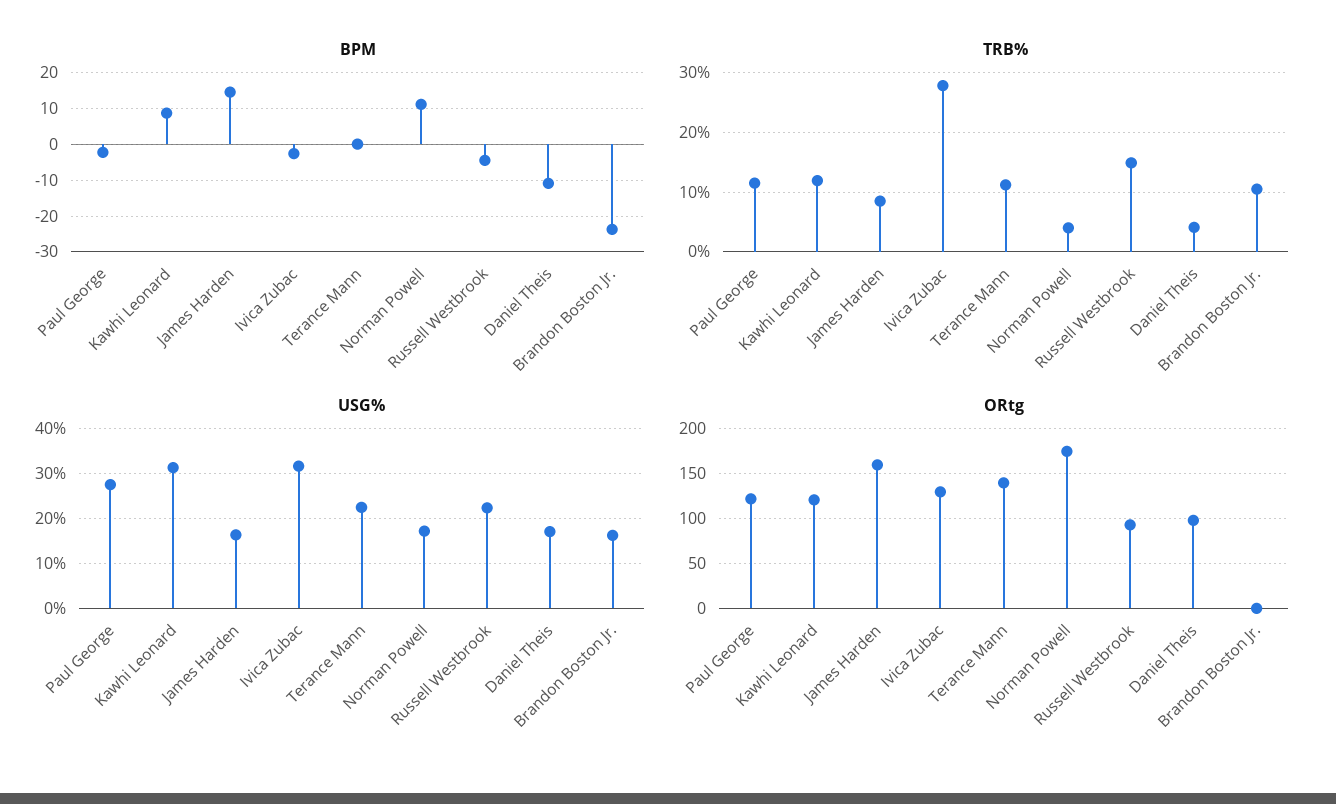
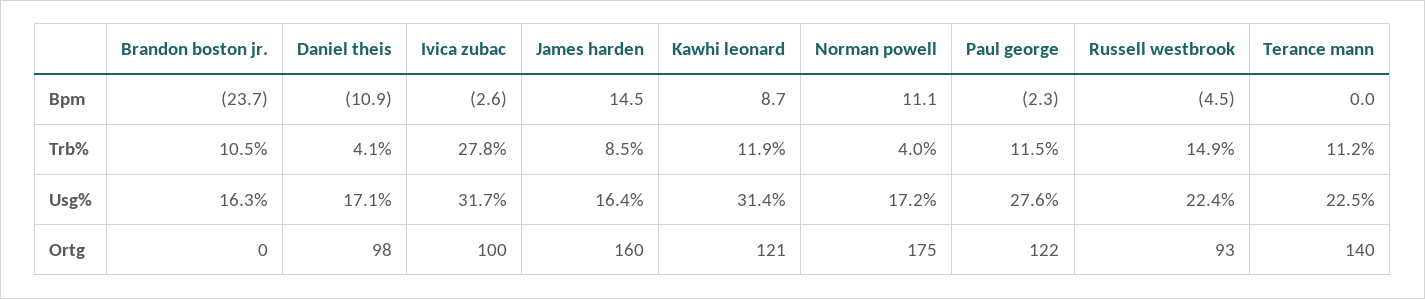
  {
    "BPM": {
      "Paul George": -2.3,
      "Kawhi Leonard": 8.7,
      "James Harden": 14.5,
      "Ivica Zubac": -2.6,
      "Terance Mann": 0,
      "Norman Powell": 11.1,
      "Russell Westbrook": -4.5,
      "Daniel Theis": -10.9,
      "Brandon Boston Jr.": -23.7
    },
    "TRB%": {
      "Paul George": 11.5,
      "Kawhi Leonard": 11.9,
      "James Harden": 8.5,
      "Ivica Zubac": 27.8,
      "Terance Mann": 11.2,
      "Norman Powell": 4,
      "Russell Westbrook": 14.9,
      "Daniel Theis": 4.1,
      "Brandon Boston Jr.": 10.5
    },
    "USG%": {
      "Paul George": 27.6,
      "Kawhi Leonard": 31.4,
      "James Harden": 16.4,
      "Ivica Zubac": 31.7,
      "Terance Mann": 22.5,
      "Norman Powell": 17.2,
      "Russell Westbrook": 22.4,
      "Daniel Theis": 17.1,
      "Brandon Boston Jr.": 16.3
    },
    "ORtg": {
      "Paul George": 122,
      "Kawhi Leonard": 121,
      "James Harden": 160,
-     "Ivica Zubac": 130,
+     "Ivica Zubac": 100,
      "Terance Mann": 140,
      "Norman Powell": 175,
      "Russell Westbrook": 93,
      "Daniel Theis": 98,
      "Brandon Boston Jr.": 0
    }
  }

